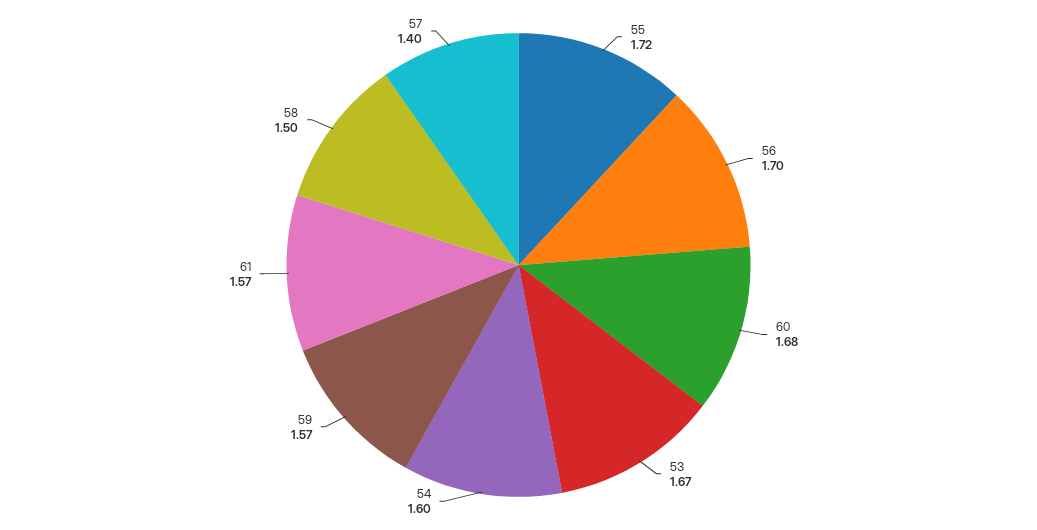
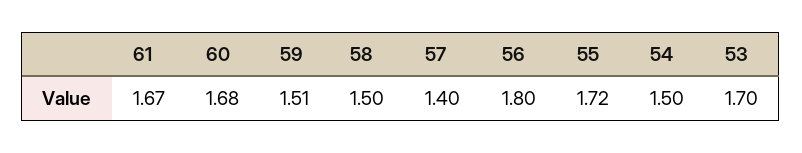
  {
    "55": 1.72,
-   "56": 1.7,
+   "56": 1.8,
    "60": 1.68,
-   "53": 1.67,
+   "53": 1.7,
-   "54": 1.6,
+   "54": 1.5,
-   "59": 1.57,
+   "59": 1.51,
-   "61": 1.57,
+   "61": 1.67,
    "58": 1.5,
    "57": 1.4
  }

